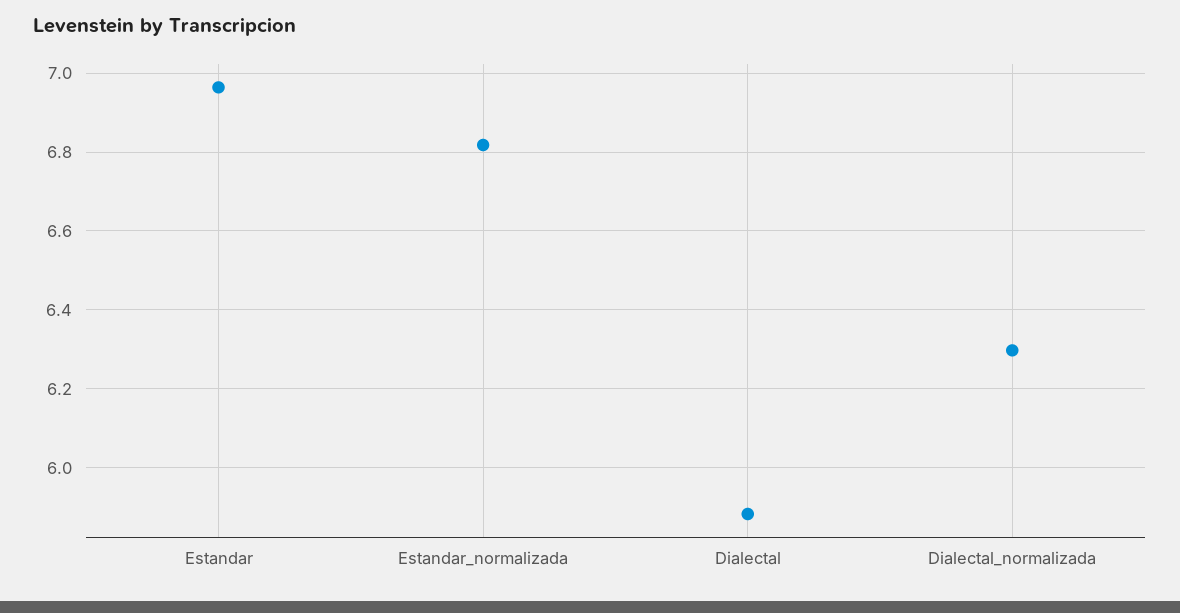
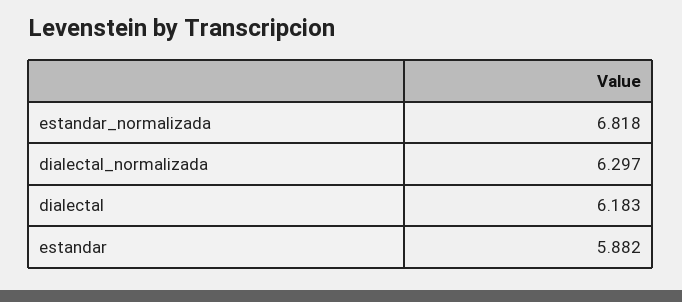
  {
-   "Estandar": 6.96,
+   "Estandar": 5.882,
    "Estandar_normalizada": 6.818,
-   "Dialectal": 5.88,
+   "Dialectal": 6.183,
    "Dialectal_normalizada": 6.297
  }

